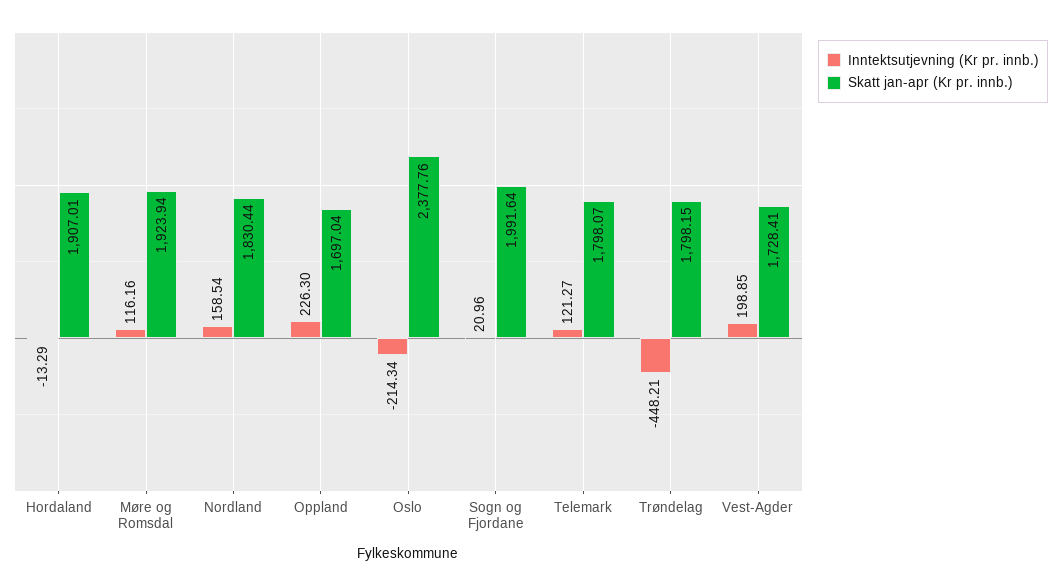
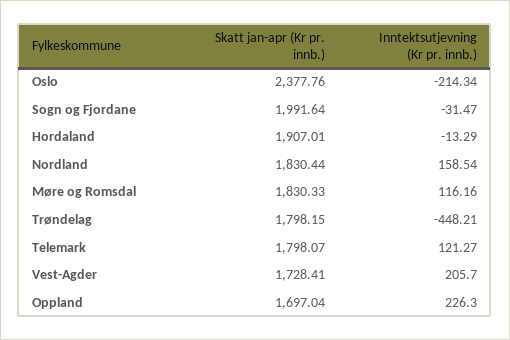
  {
    "Inntektsutjevning (Kr pr. innb.)": {
      "Hordaland": -13.29,
      "Møre og Romsdal": 116.16,
      "Nordland": 158.54,
      "Oppland": 226.3,
      "Oslo": -214.34,
-     "Sogn og Fjordane": 20.96,
+     "Sogn og Fjordane": -31.47,
      "Telemark": 121.27,
      "Trøndelag": -448.21,
-     "Vest-Agder": 198.85
+     "Vest-Agder": 205.7
    },
    "Skatt jan-apr (Kr pr. innb.)": {
      "Hordaland": 1907.01,
-     "Møre og Romsdal": 1923.94,
+     "Møre og Romsdal": 1830.33,
      "Nordland": 1830.44,
      "Oppland": 1697.04,
      "Oslo": 2377.76,
      "Sogn og Fjordane": 1991.64,
      "Telemark": 1798.07,
      "Trøndelag": 1798.15,
      "Vest-Agder": 1728.41
    }
  }

